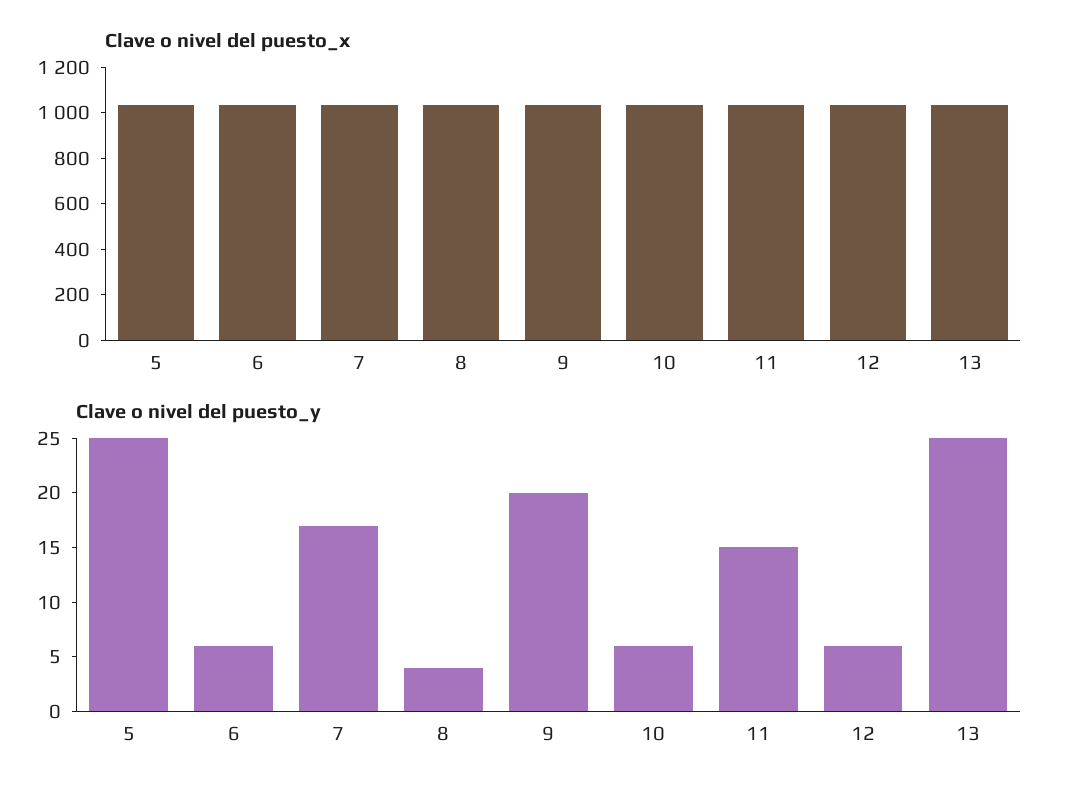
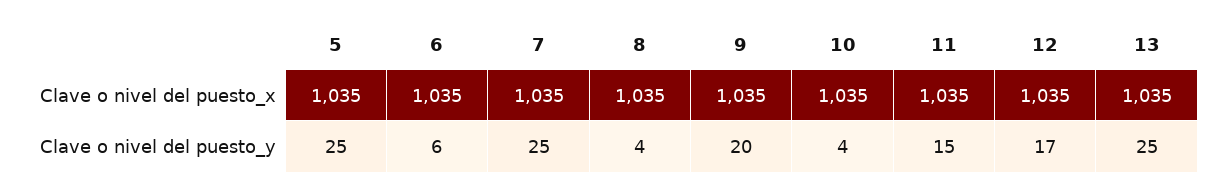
  {
    "Clave o nivel del puesto_x": {
      "5": 1035,
      "6": 1035,
      "7": 1035,
      "8": 1035,
      "9": 1035,
      "10": 1035,
      "11": 1035,
      "12": 1035,
      "13": 1035
    },
    "Clave o nivel del puesto_y": {
      "5": 25,
      "6": 6,
-     "7": 17,
+     "7": 25,
      "8": 4,
      "9": 20,
-     "10": 6,
+     "10": 4,
      "11": 15,
-     "12": 6,
+     "12": 17,
      "13": 25
    }
  }

